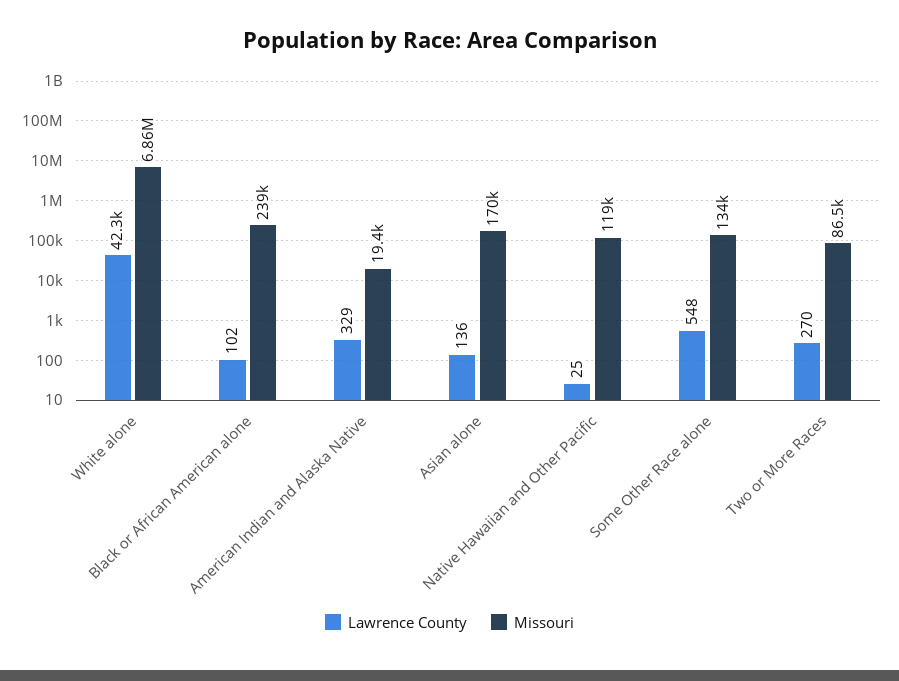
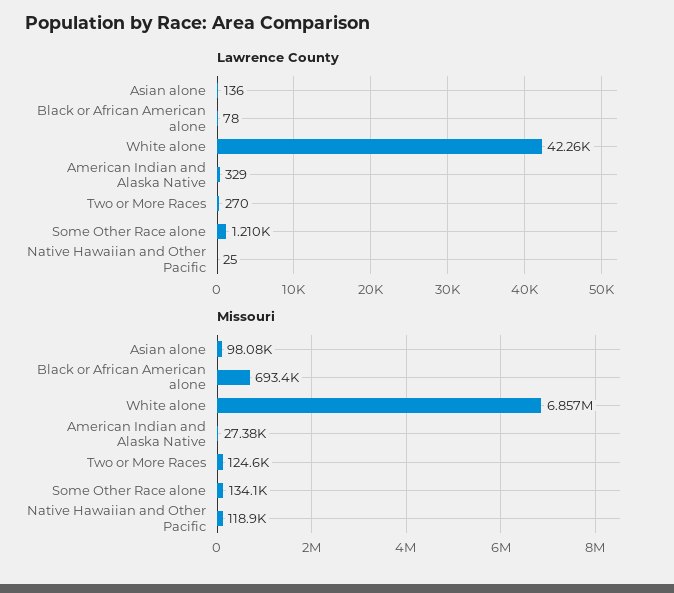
  {
    "Lawrence County": {
      "White alone": 42260,
-     "Black or African American alone": 102,
+     "Black or African American alone": 78,
      "American Indian and Alaska Native": 329,
      "Asian alone": 136,
      "Native Hawaiian and Other Pacific": 25,
-     "Some Other Race alone": 548,
+     "Some Other Race alone": 1210,
      "Two or More Races": 270
    },
    "Missouri": {
      "White alone": 6857000,
-     "Black or African American alone": 239000,
+     "Black or African American alone": 693400,
-     "American Indian and Alaska Native": 19400,
+     "American Indian and Alaska Native": 27380,
-     "Asian alone": 170000,
+     "Asian alone": 98080,
      "Native Hawaiian and Other Pacific": 118900,
      "Some Other Race alone": 134100,
-     "Two or More Races": 86500
+     "Two or More Races": 124600
    }
  }

